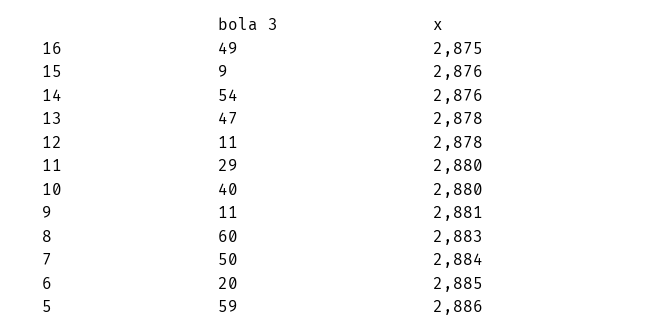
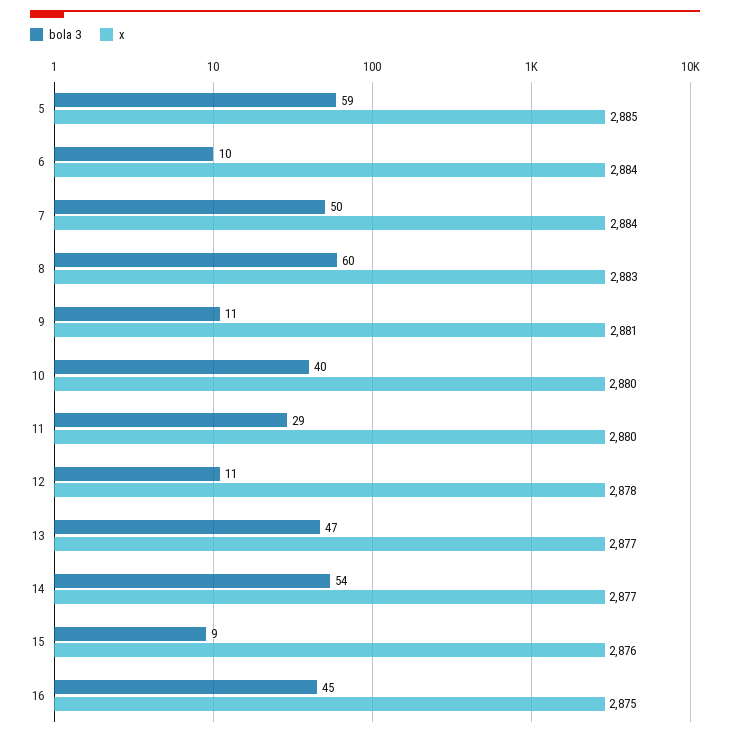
  {
    "bola 3": {
-     "16": 49,
+     "16": 45,
      "15": 9,
      "14": 54,
      "13": 47,
      "12": 11,
      "11": 29,
      "10": 40,
      "9": 11,
      "8": 60,
      "7": 50,
-     "6": 20,
+     "6": 10,
      "5": 59
    },
    "x": {
      "16": 2875,
      "15": 2876,
-     "14": 2876,
+     "14": 2877,
-     "13": 2878,
+     "13": 2877,
      "12": 2878,
      "11": 2880,
      "10": 2880,
      "9": 2881,
      "8": 2883,
      "7": 2884,
-     "6": 2885,
+     "6": 2884,
-     "5": 2886
+     "5": 2885
    }
  }

